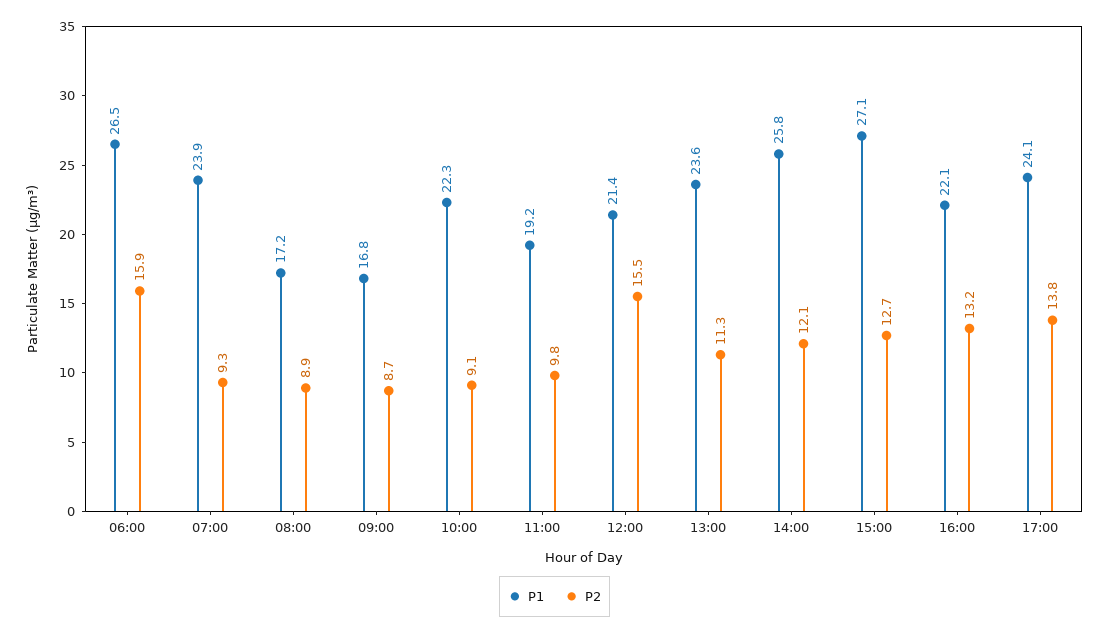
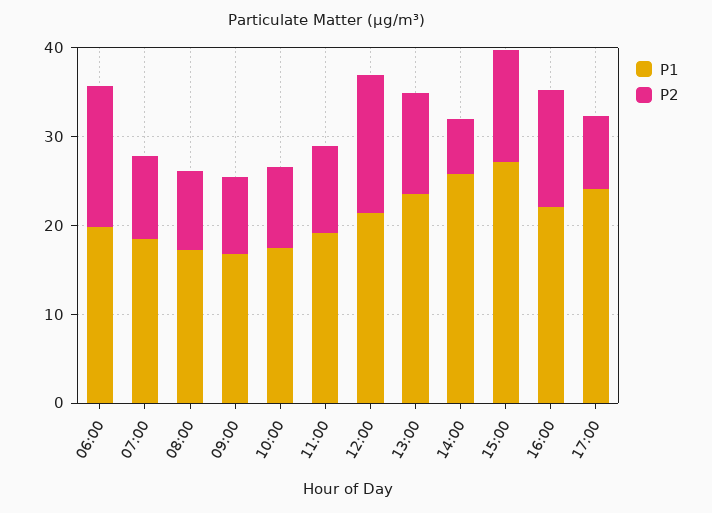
  {
    "P1": {
-     "06:00": 26.5,
+     "06:00": 20,
-     "07:00": 23.9,
+     "07:00": 18,
      "08:00": 17.2,
      "09:00": 16.8,
-     "10:00": 22.3,
+     "10:00": 18,
      "11:00": 19.2,
      "12:00": 21.4,
      "13:00": 23.6,
      "14:00": 25.8,
      "15:00": 27.1,
      "16:00": 22.1,
      "17:00": 24.1
    },
    "P2": {
      "06:00": 15.9,
      "07:00": 9.3,
      "08:00": 8.9,
      "09:00": 8.7,
      "10:00": 9.1,
      "11:00": 9.8,
      "12:00": 15.5,
      "13:00": 11.3,
-     "14:00": 12.1,
+     "14:00": 6,
      "15:00": 12.7,
      "16:00": 13.2,
-     "17:00": 13.8
+     "17:00": 8
    }
  }

